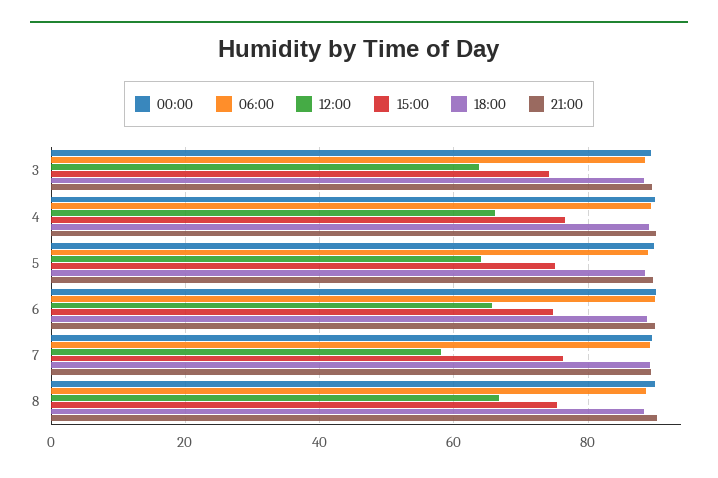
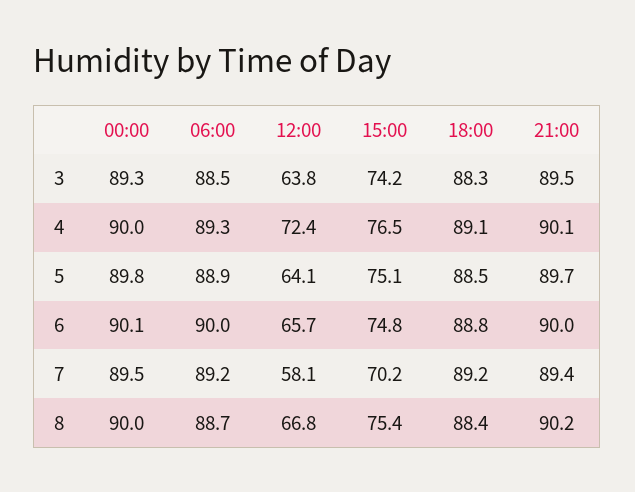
  {
    "00:00": {
      "3": 89.3,
      "4": 90,
      "5": 89.8,
      "6": 90.1,
      "7": 89.5,
      "8": 90
    },
    "06:00": {
      "3": 88.5,
      "4": 89.3,
      "5": 88.9,
      "6": 90,
      "7": 89.2,
      "8": 88.7
    },
    "12:00": {
      "3": 63.8,
-     "4": 66,
+     "4": 72.4,
      "5": 64.1,
      "6": 65.7,
      "7": 58.1,
      "8": 66.8
    },
    "15:00": {
      "3": 74.2,
      "4": 76.5,
      "5": 75.1,
      "6": 74.8,
-     "7": 76,
+     "7": 70.2,
      "8": 75.4
    },
    "18:00": {
      "3": 88.3,
      "4": 89.1,
      "5": 88.5,
      "6": 88.8,
      "7": 89.2,
      "8": 88.4
    },
    "21:00": {
      "3": 89.5,
      "4": 90.1,
      "5": 89.7,
      "6": 90,
      "7": 89.4,
      "8": 90.2
    }
  }

